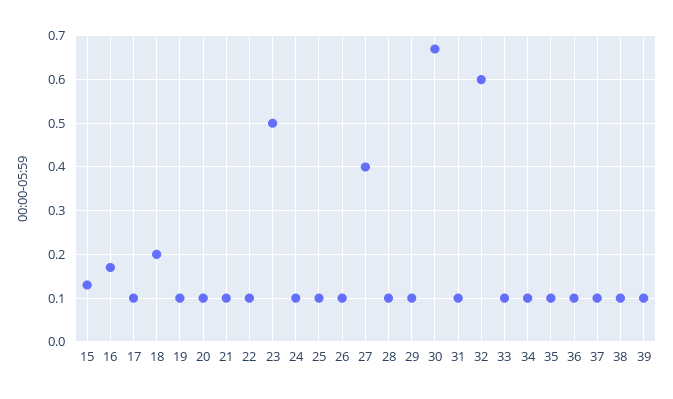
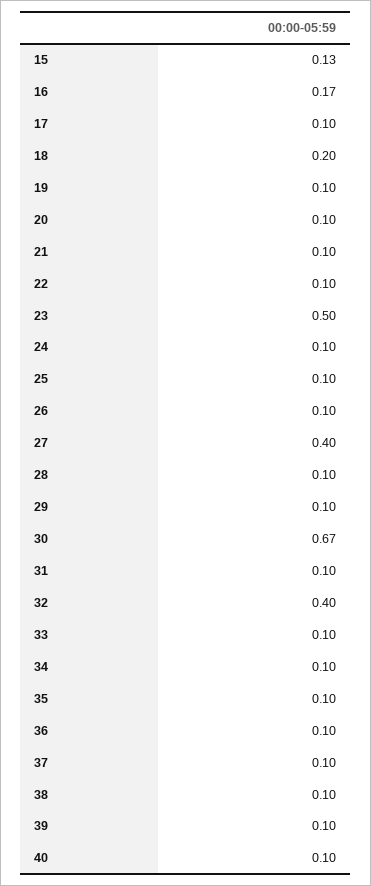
  {
    "15": 0.13,
    "16": 0.17,
    "17": 0.1,
    "18": 0.2,
    "19": 0.1,
    "20": 0.1,
    "21": 0.1,
    "22": 0.1,
    "23": 0.5,
    "24": 0.1,
    "25": 0.1,
    "26": 0.1,
    "27": 0.4,
    "28": 0.1,
    "29": 0.1,
    "30": 0.67,
    "31": 0.1,
-   "32": 0.6,
+   "32": 0.4,
    "33": 0.1,
    "34": 0.1,
    "35": 0.1,
    "36": 0.1,
    "37": 0.1,
    "38": 0.1,
-   "39": 0.1
+   "39": 0.1,
+   "40": 0.1
  }

